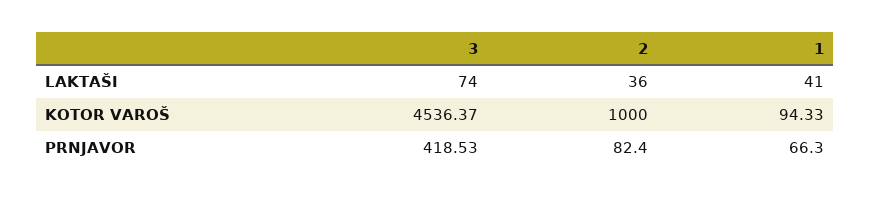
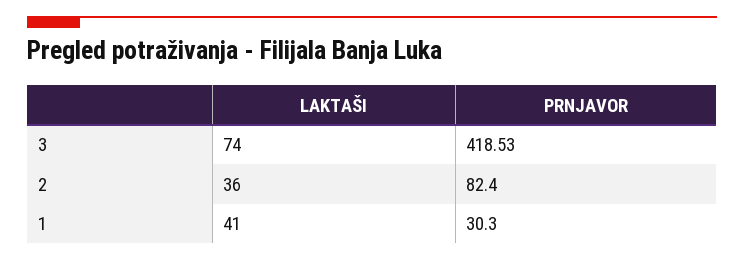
  {
    "3": {
      "LAKTAŠI": 74,
-     "KOTOR VAROŠ": 4536.37,
      "PRNJAVOR": 418.53
    },
    "2": {
      "LAKTAŠI": 36,
-     "KOTOR VAROŠ": 1000,
      "PRNJAVOR": 82.4
    },
    "1": {
      "LAKTAŠI": 41,
-     "KOTOR VAROŠ": 94.33,
-     "PRNJAVOR": 66.3
+     "PRNJAVOR": 30.3
    }
  }

